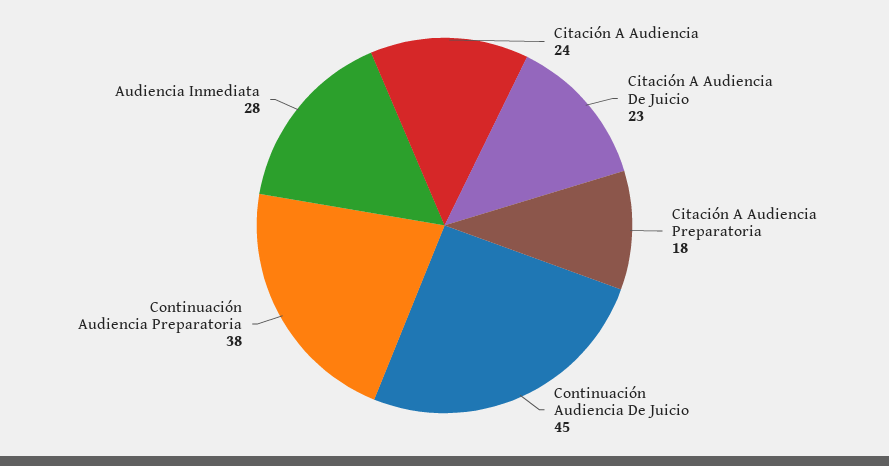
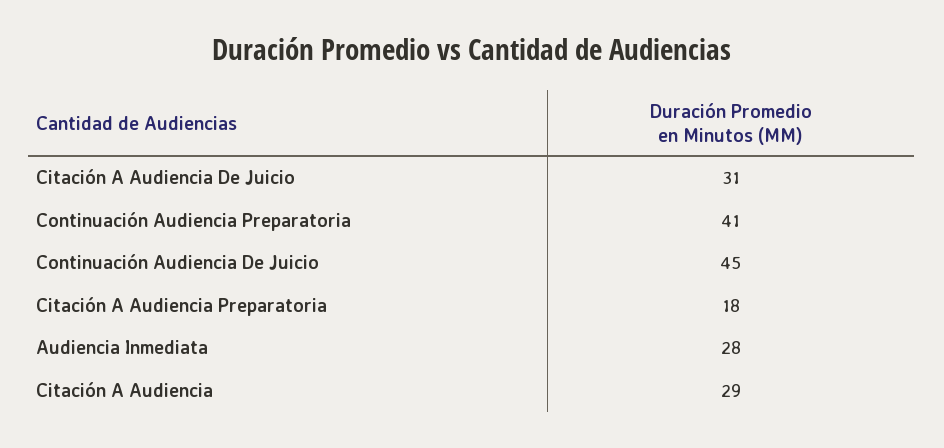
  {
-   "Citación A Audiencia": 24,
+   "Citación A Audiencia": 29,
-   "Citación A Audiencia De Juicio": 23,
+   "Citación A Audiencia De Juicio": 31,
    "Citación A Audiencia Preparatoria": 18,
    "Continuación Audiencia De Juicio": 45,
-   "Continuación Audiencia Preparatoria": 38,
+   "Continuación Audiencia Preparatoria": 41,
    "Audiencia Inmediata": 28
  }

